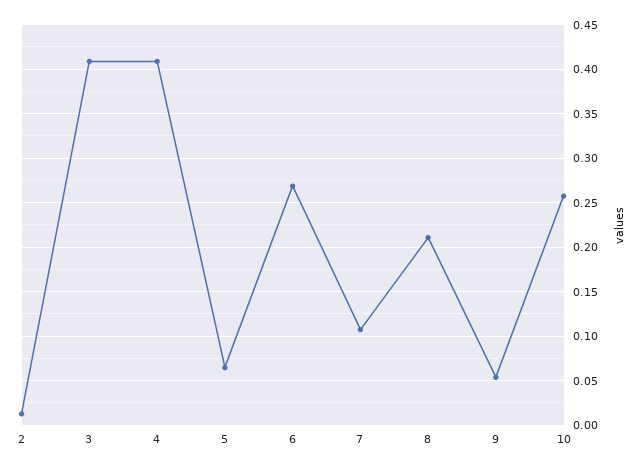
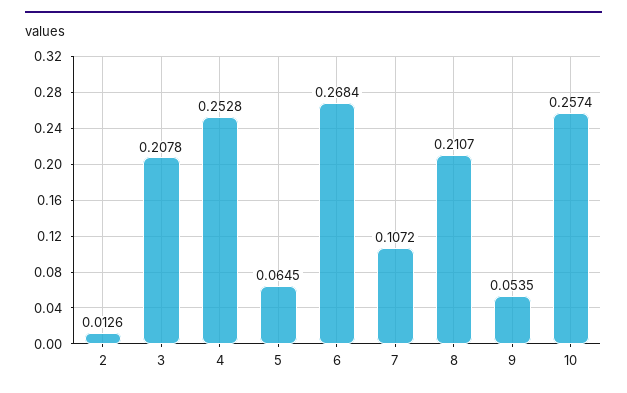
  {
    "2": 0.0126,
-   "3": 0.41,
+   "3": 0.2078,
-   "4": 0.41,
+   "4": 0.2528,
    "5": 0.0645,
    "6": 0.2684,
    "7": 0.1072,
    "8": 0.2107,
    "9": 0.0535,
    "10": 0.2574
  }

